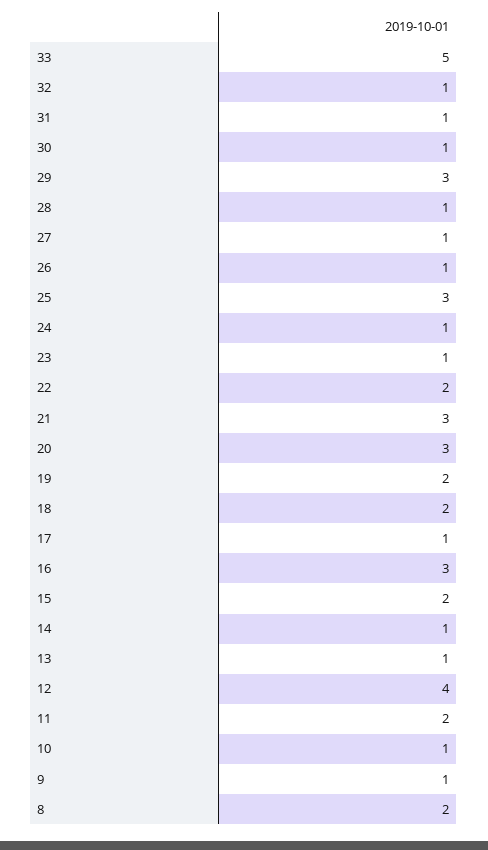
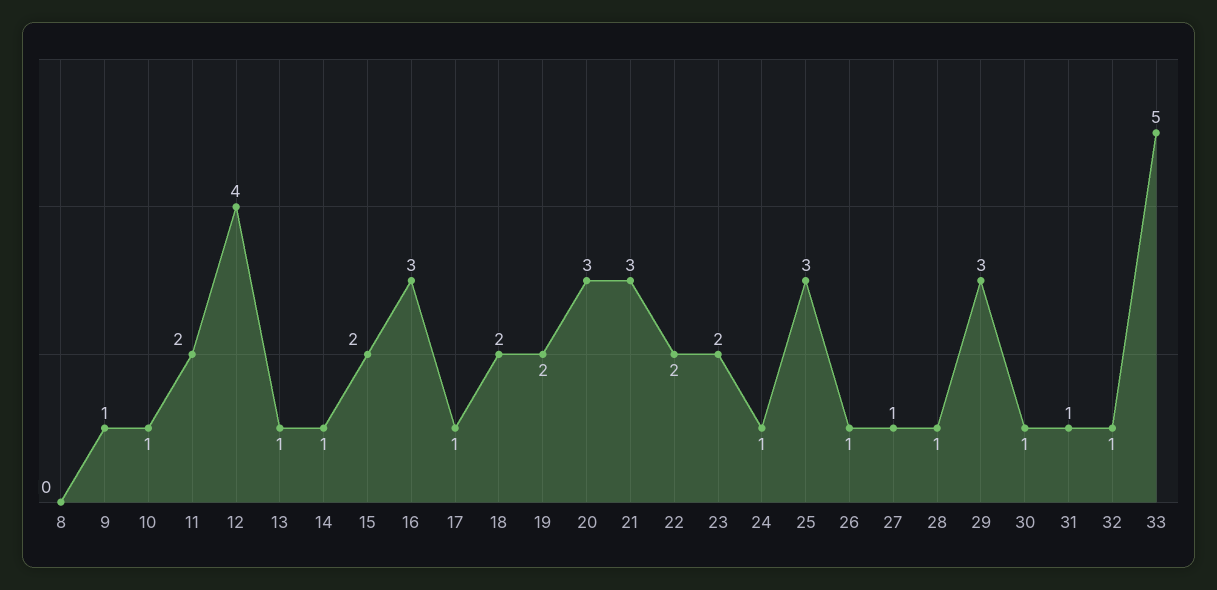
  {
    "33": 5,
    "32": 1,
    "31": 1,
    "30": 1,
    "29": 3,
    "28": 1,
    "27": 1,
    "26": 1,
    "25": 3,
    "24": 1,
-   "23": 1,
+   "23": 2,
    "22": 2,
    "21": 3,
    "20": 3,
    "19": 2,
    "18": 2,
    "17": 1,
    "16": 3,
    "15": 2,
    "14": 1,
    "13": 1,
    "12": 4,
    "11": 2,
    "10": 1,
    "9": 1,
-   "8": 2
+   "8": 0
  }

